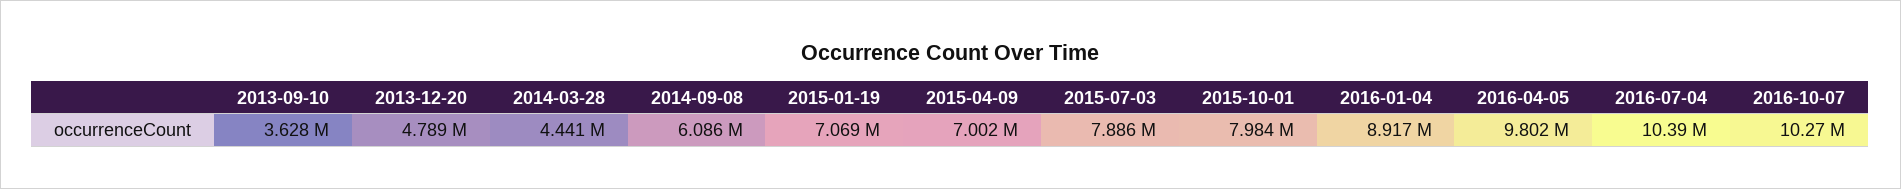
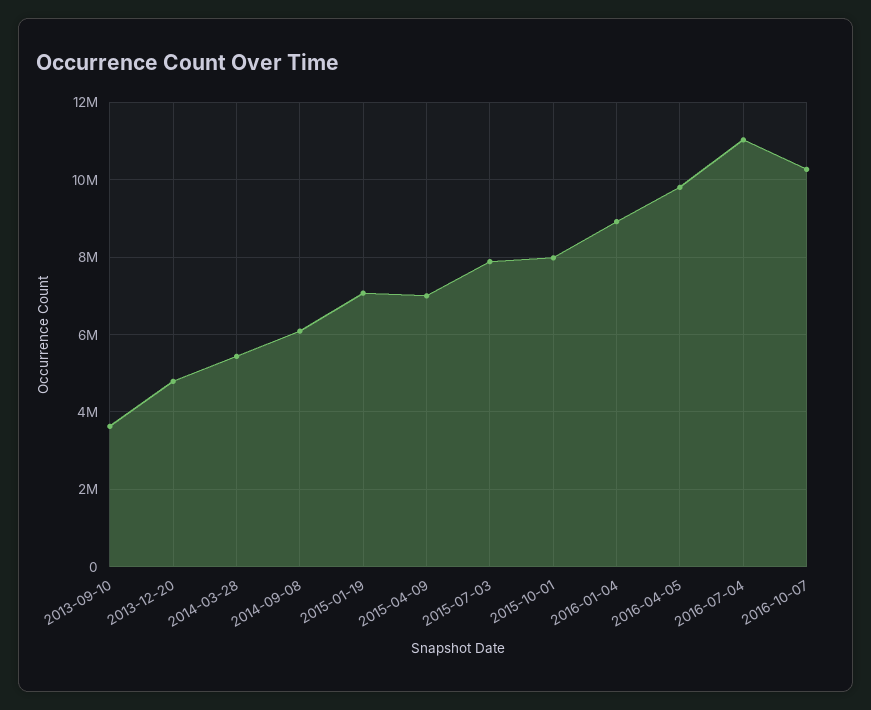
  {
    "2013-09-10": 3628000,
    "2013-12-20": 4789000,
-   "2014-03-28": 4441000,
+   "2014-03-28": 5400000,
    "2014-09-08": 6086000,
    "2015-01-19": 7069000,
    "2015-04-09": 7002000,
    "2015-07-03": 7886000,
    "2015-10-01": 7984000,
    "2016-01-04": 8917000,
    "2016-04-05": 9802000,
-   "2016-07-04": 10390000,
+   "2016-07-04": 11000000,
    "2016-10-07": 10270000
  }

